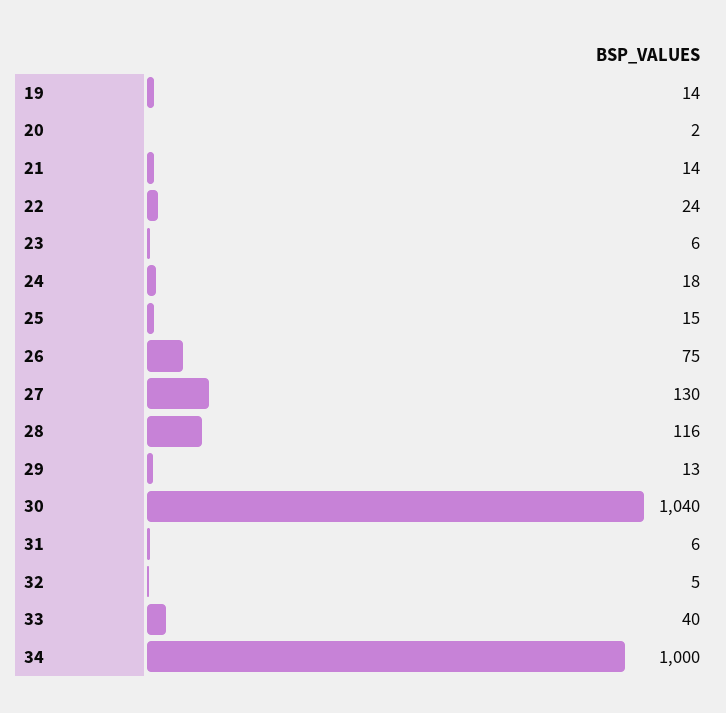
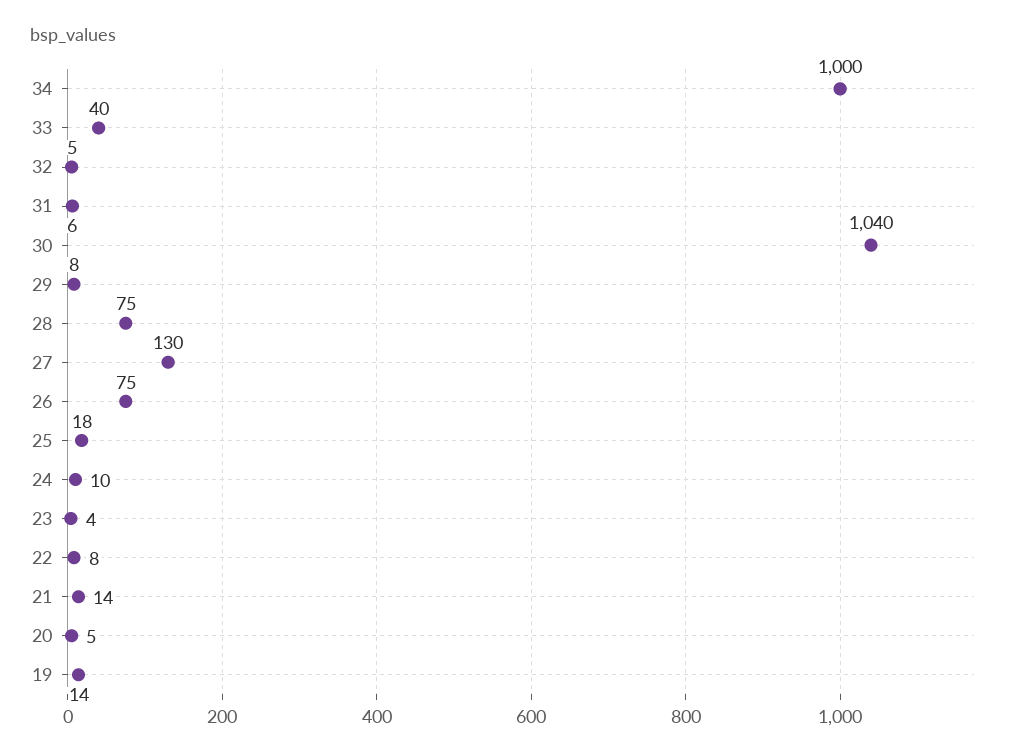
  {
    "19": 14,
-   "20": 2,
+   "20": 5,
    "21": 14,
-   "22": 24,
+   "22": 8,
-   "23": 6,
+   "23": 4,
-   "24": 18,
+   "24": 10,
-   "25": 15,
+   "25": 18,
    "26": 75,
    "27": 130,
-   "28": 116,
+   "28": 75,
-   "29": 13,
+   "29": 8,
    "30": 1040,
    "31": 6,
    "32": 5,
    "33": 40,
    "34": 1000
  }

